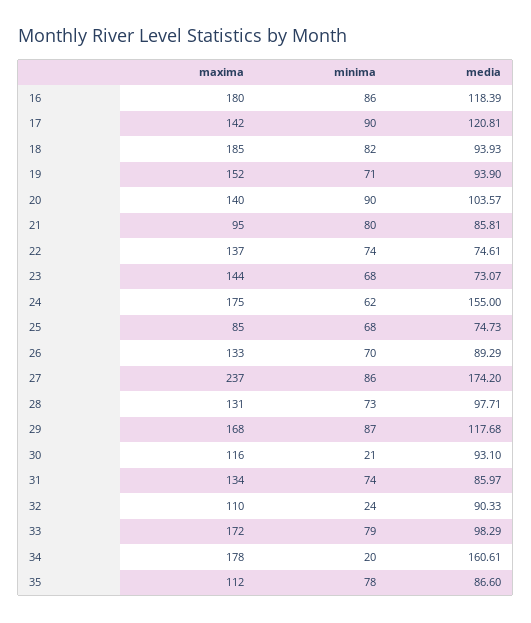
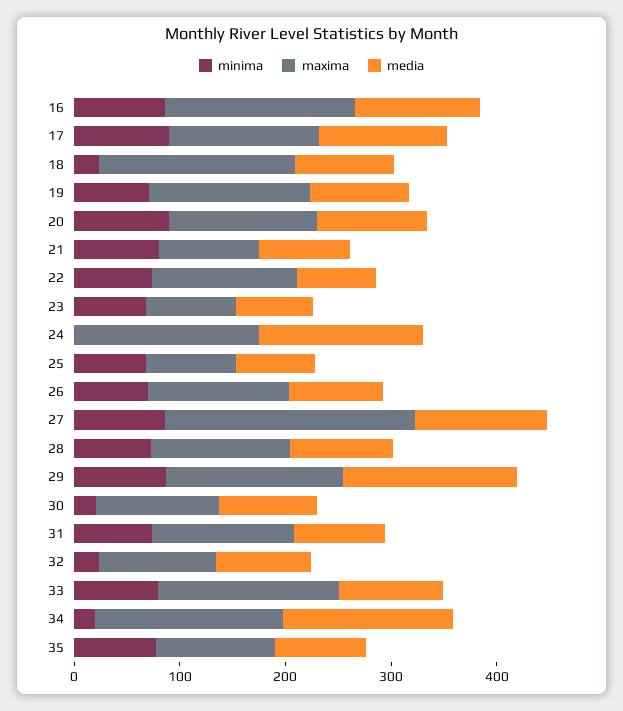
  {
    "maxima": {
      "16": 180,
      "17": 142,
      "18": 185,
      "19": 152,
      "20": 140,
      "21": 95,
      "22": 137,
-     "23": 144,
+     "23": 80,
      "24": 175,
      "25": 85,
      "26": 133,
      "27": 237,
      "28": 131,
      "29": 168,
      "30": 116,
      "31": 134,
      "32": 110,
      "33": 172,
      "34": 178,
      "35": 112
    },
    "minima": {
      "16": 86,
      "17": 90,
-     "18": 82,
+     "18": 20,
      "19": 71,
      "20": 90,
      "21": 80,
      "22": 74,
      "23": 68,
-     "24": 62,
+     "24": 0,
      "25": 68,
      "26": 70,
      "27": 86,
      "28": 73,
      "29": 87,
      "30": 21,
      "31": 74,
      "32": 24,
      "33": 79,
      "34": 20,
      "35": 78
    },
    "media": {
      "16": 118.39,
      "17": 120.81,
      "18": 93.93,
      "19": 93.9,
      "20": 103.57,
      "21": 85.81,
      "22": 74.61,
      "23": 73.07,
      "24": 155,
      "25": 74.73,
      "26": 89.29,
-     "27": 174.2,
+     "27": 120,
      "28": 97.71,
-     "29": 117.68,
+     "29": 160,
      "30": 93.1,
      "31": 85.97,
      "32": 90.33,
      "33": 98.29,
      "34": 160.61,
      "35": 86.6
    }
  }

